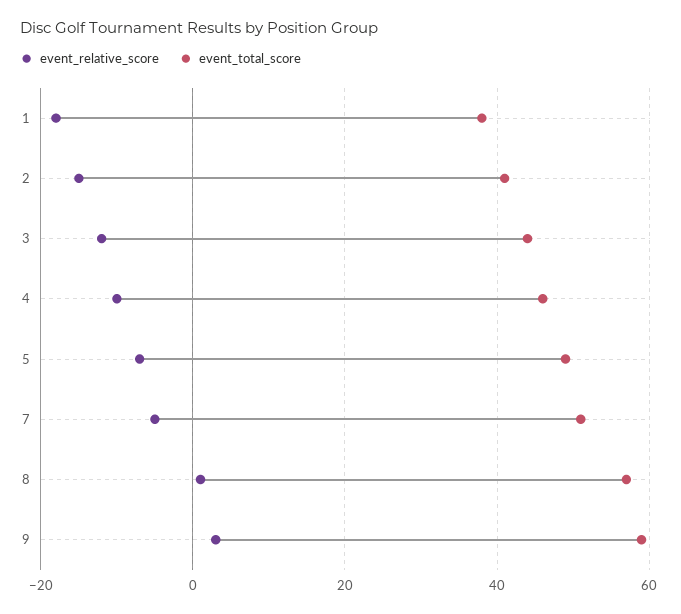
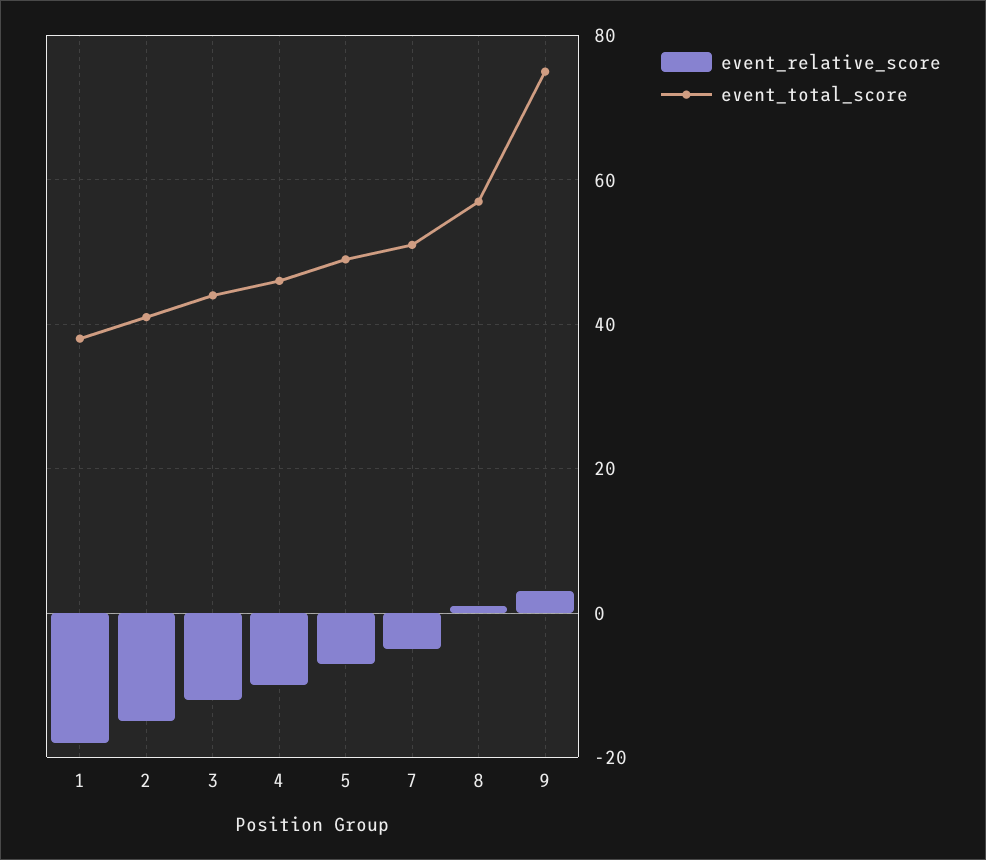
  {
    "event_relative_score": {
      "1": -20,
      "2": -15,
      "3": -10,
      "4": -10,
      "5": -5,
      "7": -5,
      "8": 0,
      "9": 5
    },
    "event_total_score": {
      "1": 40,
      "2": 40,
      "3": 45,
      "4": 45,
      "5": 50,
      "7": 50,
      "8": 55,
-     "9": 60
+     "9": 75
    }
  }

